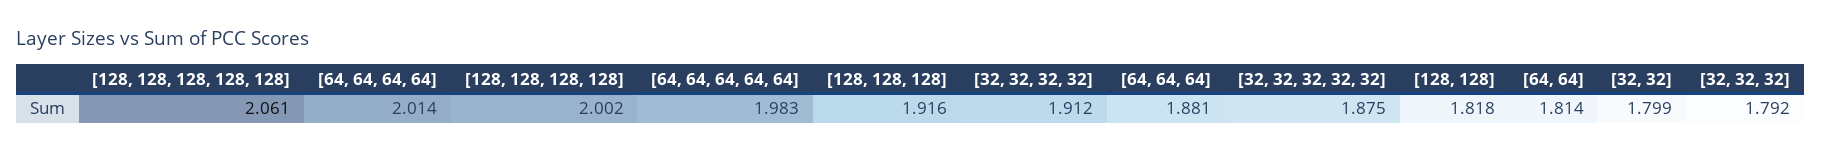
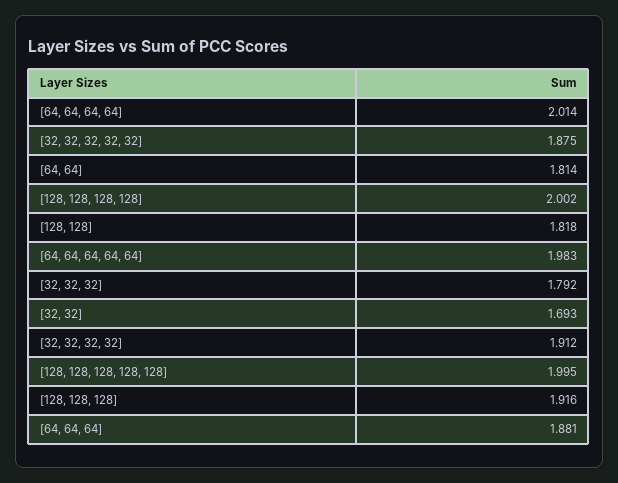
  {
-   "[128, 128, 128, 128, 128]": 2.061,
+   "[128, 128, 128, 128, 128]": 1.995,
    "[64, 64, 64, 64]": 2.014,
    "[128, 128, 128, 128]": 2.002,
    "[64, 64, 64, 64, 64]": 1.983,
    "[128, 128, 128]": 1.916,
    "[32, 32, 32, 32]": 1.912,
    "[64, 64, 64]": 1.881,
    "[32, 32, 32, 32, 32]": 1.875,
    "[128, 128]": 1.818,
    "[64, 64]": 1.814,
-   "[32, 32]": 1.799,
+   "[32, 32]": 1.693,
    "[32, 32, 32]": 1.792
  }

